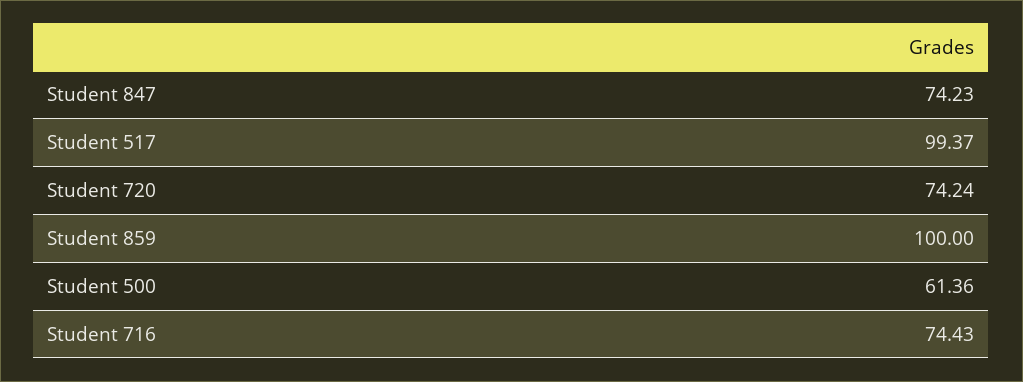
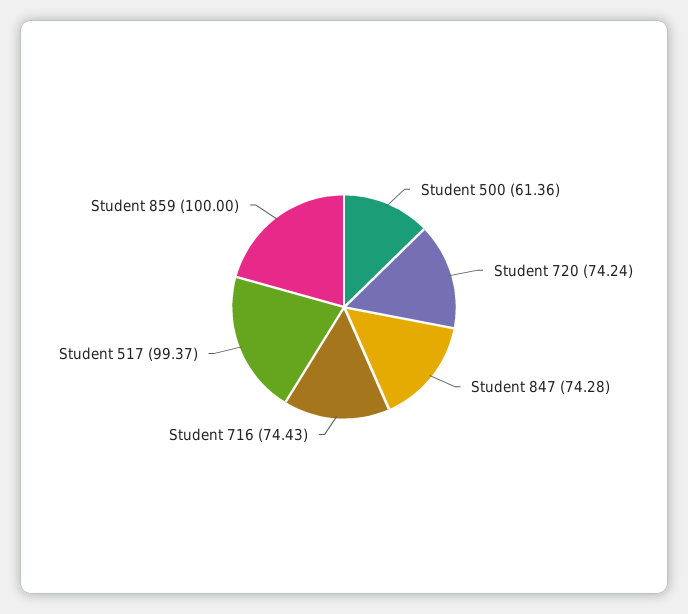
  {
-   "Student 847": 74.23,
+   "Student 847": 74.28,
    "Student 517": 99.37,
    "Student 720": 74.24,
    "Student 859": 100,
    "Student 500": 61.36,
    "Student 716": 74.43
  }

